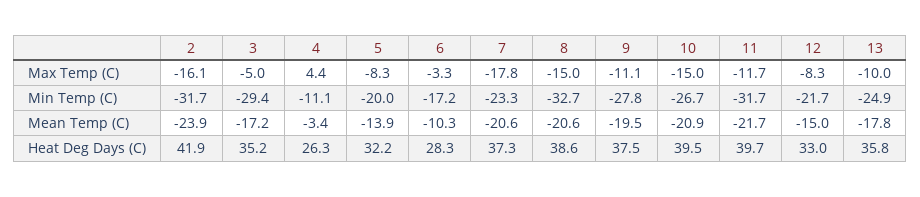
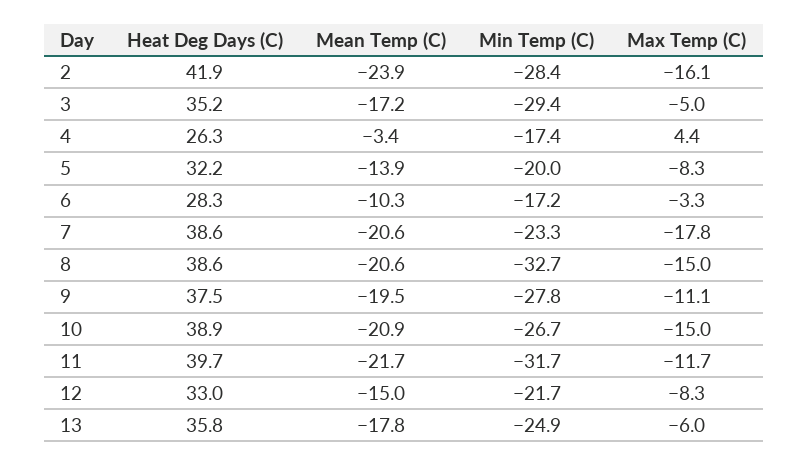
  {
    "2": {
      "Max Temp (C)": -16.1,
-     "Min Temp (C)": -31.7,
+     "Min Temp (C)": -28.4,
      "Mean Temp (C)": -23.9,
      "Heat Deg Days (C)": 41.9
    },
    "3": {
      "Max Temp (C)": -5,
      "Min Temp (C)": -29.4,
      "Mean Temp (C)": -17.2,
      "Heat Deg Days (C)": 35.2
    },
    "4": {
      "Max Temp (C)": 4.4,
-     "Min Temp (C)": -11.1,
+     "Min Temp (C)": -17.4,
      "Mean Temp (C)": -3.4,
      "Heat Deg Days (C)": 26.3
    },
    "5": {
      "Max Temp (C)": -8.3,
      "Min Temp (C)": -20,
      "Mean Temp (C)": -13.9,
      "Heat Deg Days (C)": 32.2
    },
    "6": {
      "Max Temp (C)": -3.3,
      "Min Temp (C)": -17.2,
      "Mean Temp (C)": -10.3,
      "Heat Deg Days (C)": 28.3
    },
    "7": {
      "Max Temp (C)": -17.8,
      "Min Temp (C)": -23.3,
      "Mean Temp (C)": -20.6,
-     "Heat Deg Days (C)": 37.3
+     "Heat Deg Days (C)": 38.6
    },
    "8": {
      "Max Temp (C)": -15,
      "Min Temp (C)": -32.7,
      "Mean Temp (C)": -20.6,
      "Heat Deg Days (C)": 38.6
    },
    "9": {
      "Max Temp (C)": -11.1,
      "Min Temp (C)": -27.8,
      "Mean Temp (C)": -19.5,
      "Heat Deg Days (C)": 37.5
    },
    "10": {
      "Max Temp (C)": -15,
      "Min Temp (C)": -26.7,
      "Mean Temp (C)": -20.9,
-     "Heat Deg Days (C)": 39.5
+     "Heat Deg Days (C)": 38.9
    },
    "11": {
      "Max Temp (C)": -11.7,
      "Min Temp (C)": -31.7,
      "Mean Temp (C)": -21.7,
      "Heat Deg Days (C)": 39.7
    },
    "12": {
      "Max Temp (C)": -8.3,
      "Min Temp (C)": -21.7,
      "Mean Temp (C)": -15,
      "Heat Deg Days (C)": 33
    },
    "13": {
-     "Max Temp (C)": -10,
+     "Max Temp (C)": -6,
      "Min Temp (C)": -24.9,
      "Mean Temp (C)": -17.8,
      "Heat Deg Days (C)": 35.8
    }
  }

